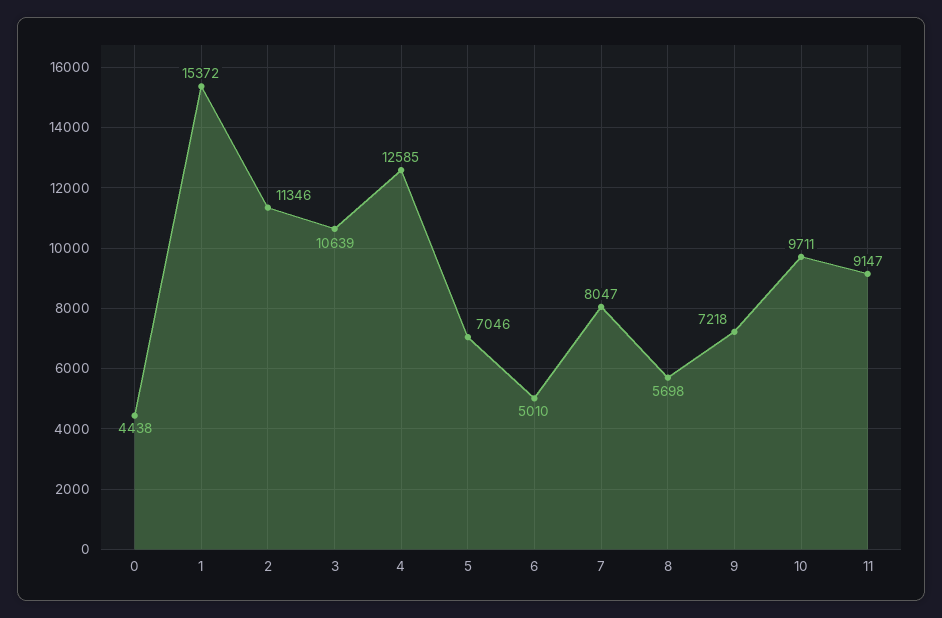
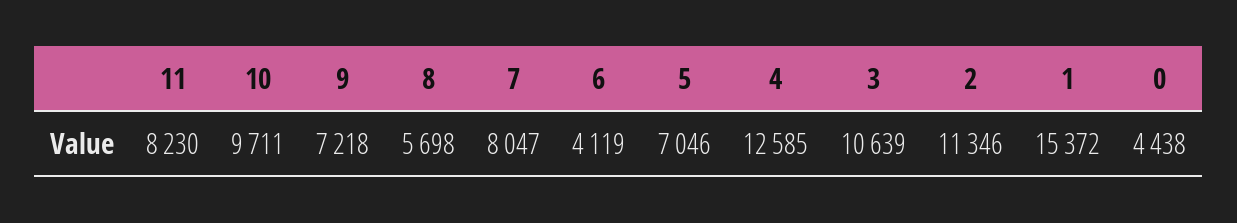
  {
    "0": 4438,
    "1": 15372,
    "2": 11346,
    "3": 10639,
    "4": 12585,
    "5": 7046,
-   "6": 5010,
+   "6": 4119,
    "7": 8047,
    "8": 5698,
    "9": 7218,
    "10": 9711,
-   "11": 9147
+   "11": 8230
  }

